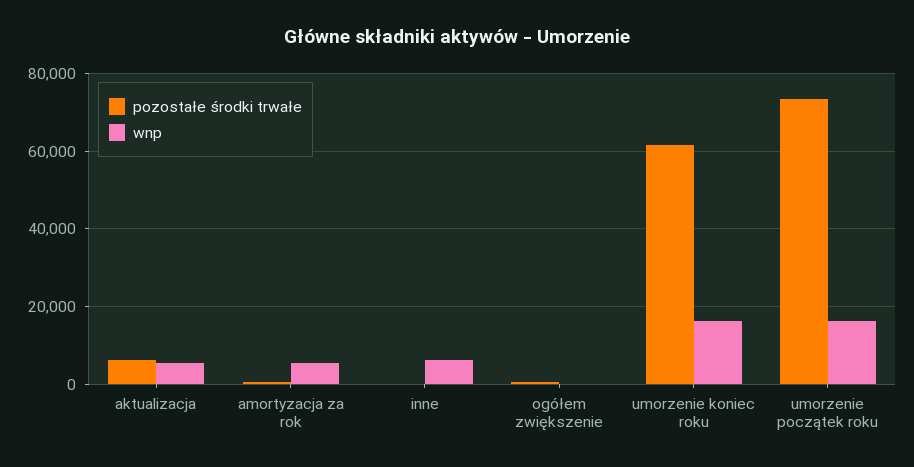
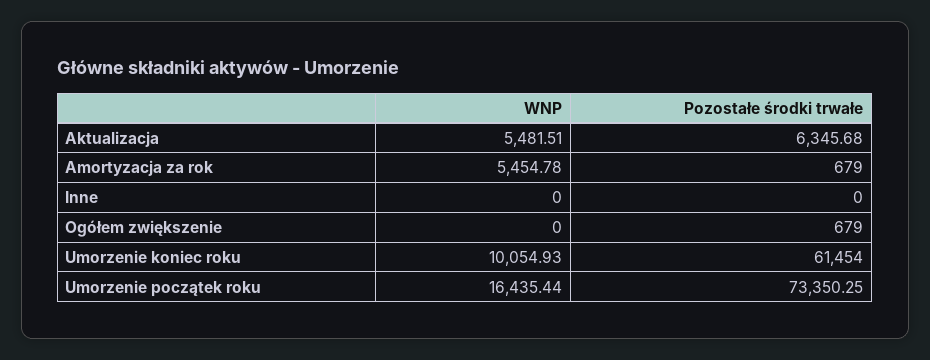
  {
    "pozostałe środki trwałe": {
      "aktualizacja": 6345.68,
      "amortyzacja za rok": 679,
      "inne": 0,
      "ogółem zwiększenie": 679,
      "umorzenie koniec roku": 61454,
      "umorzenie początek roku": 73350.25
    },
    "wnp": {
      "aktualizacja": 5481.51,
      "amortyzacja za rok": 5454.78,
-     "inne": 6000,
+     "inne": 0,
      "ogółem zwiększenie": 0,
-     "umorzenie koniec roku": 16000,
+     "umorzenie koniec roku": 10054.93,
      "umorzenie początek roku": 16435.44
    }
  }

